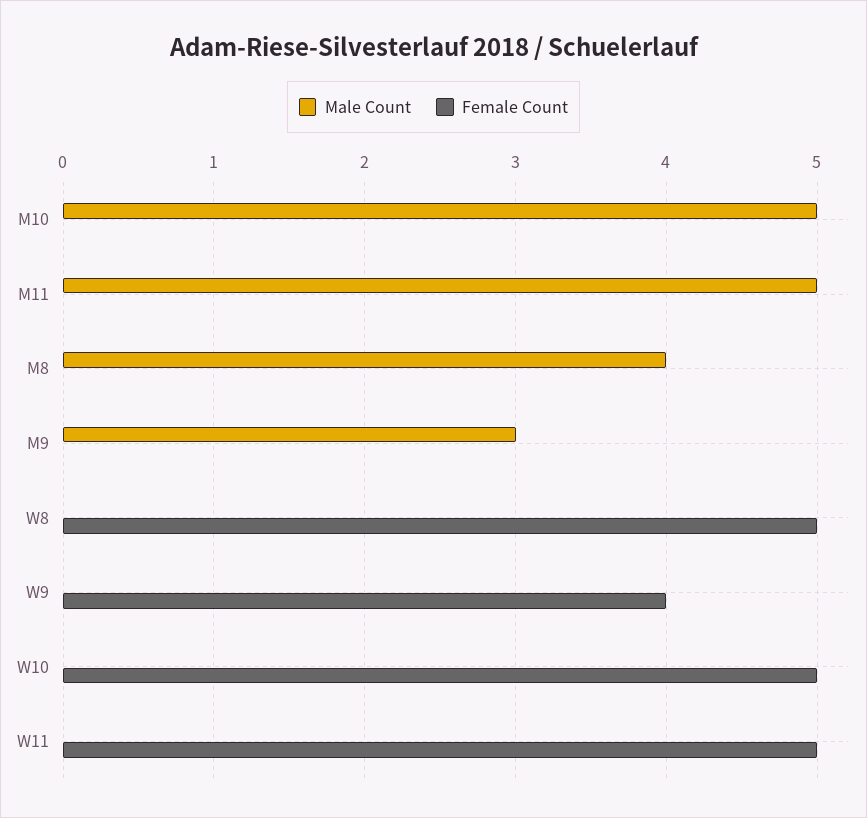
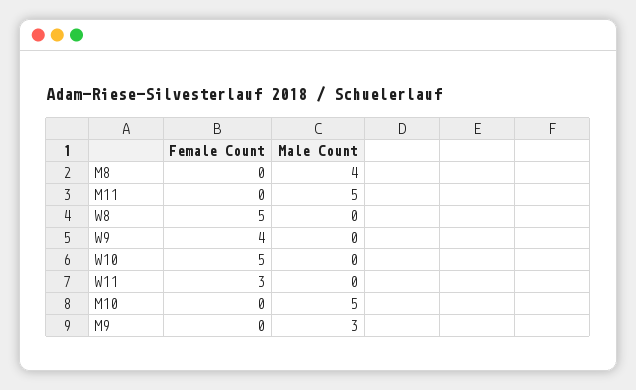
  {
    "Male Count": {
      "M10": 5,
      "M11": 5,
      "M8": 4,
      "M9": 3,
      "W8": 0,
      "W9": 0,
      "W10": 0,
      "W11": 0
    },
    "Female Count": {
      "M10": 0,
      "M11": 0,
      "M8": 0,
      "M9": 0,
      "W8": 5,
      "W9": 4,
      "W10": 5,
-     "W11": 5
+     "W11": 3
    }
  }

